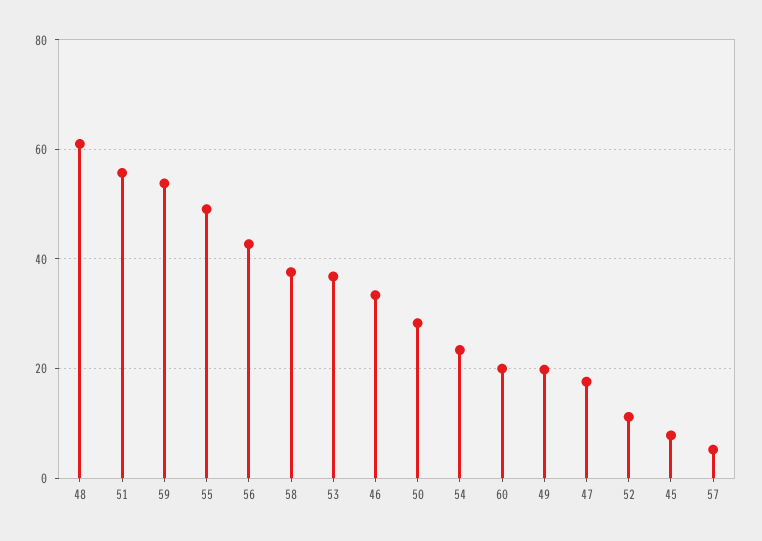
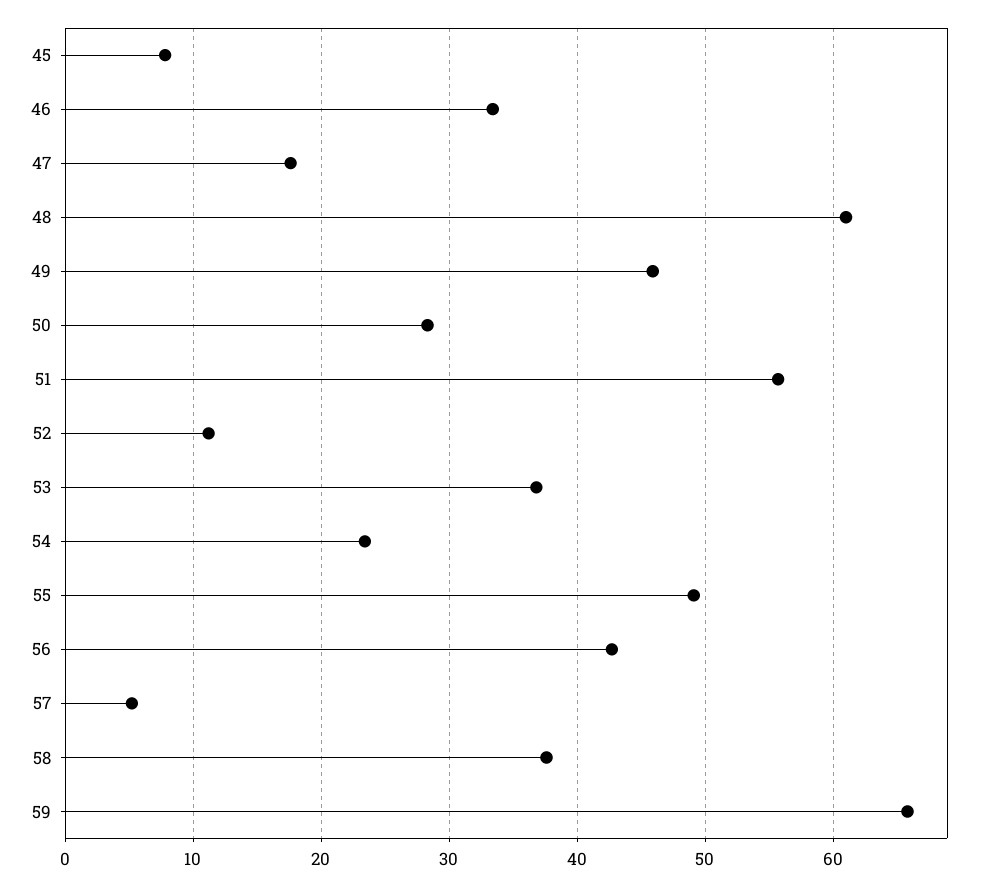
  {
    "48": 61,
    "51": 56,
-   "59": 54,
+   "59": 66,
    "55": 49,
    "56": 43,
    "58": 38,
    "53": 37,
    "46": 33,
    "50": 28,
    "54": 23,
-   "60": 20,
-   "49": 20,
+   "49": 46,
    "47": 18,
    "52": 11,
    "45": 8,
    "57": 5
  }

